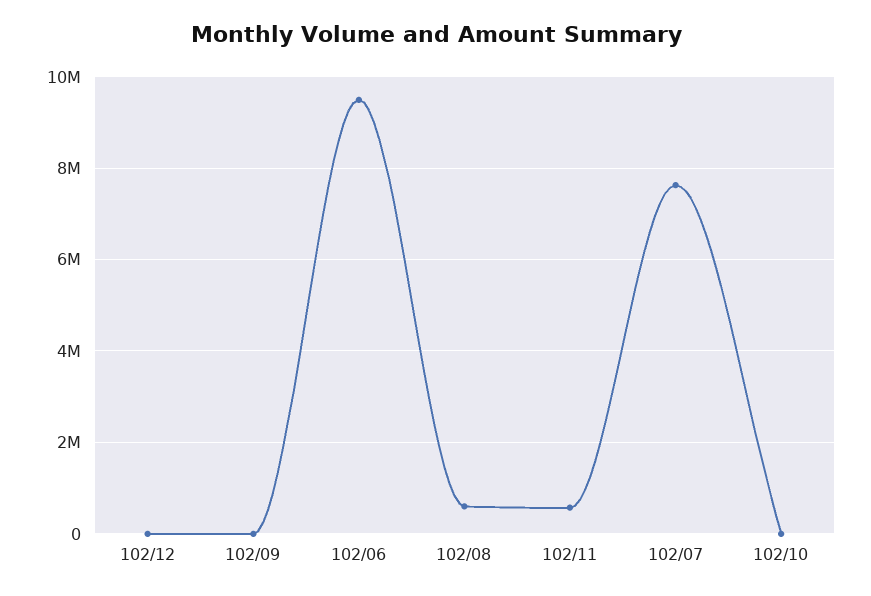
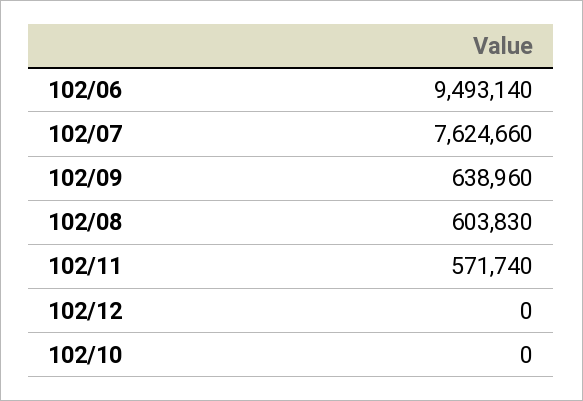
  {
    "102/12": 0,
-   "102/09": 0,
+   "102/09": 638960,
    "102/06": 9493140,
    "102/08": 603830,
    "102/11": 571740,
    "102/07": 7624660,
    "102/10": 0
  }

